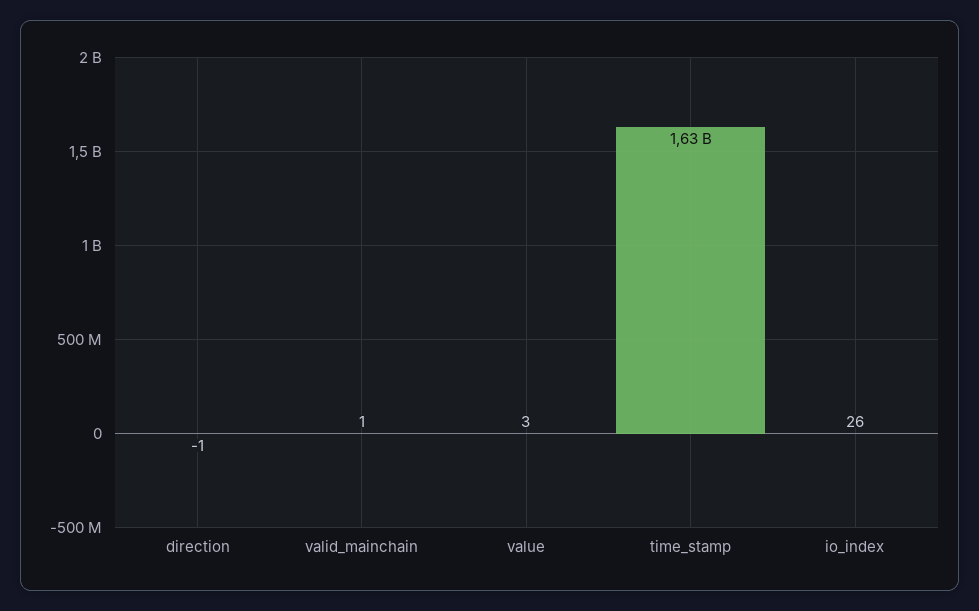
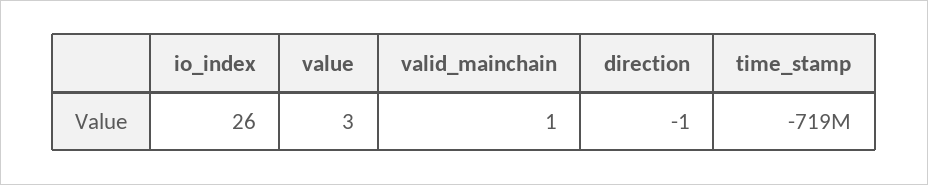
  {
    "direction": -1,
    "valid_mainchain": 1,
    "value": 3,
-   "time_stamp": 1630000000,
+   "time_stamp": -719000000,
    "io_index": 26
  }

